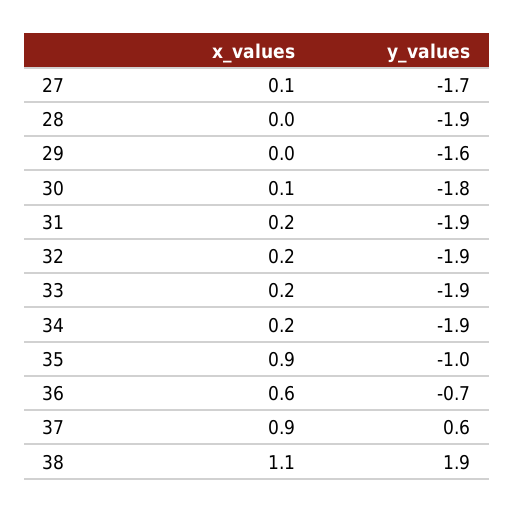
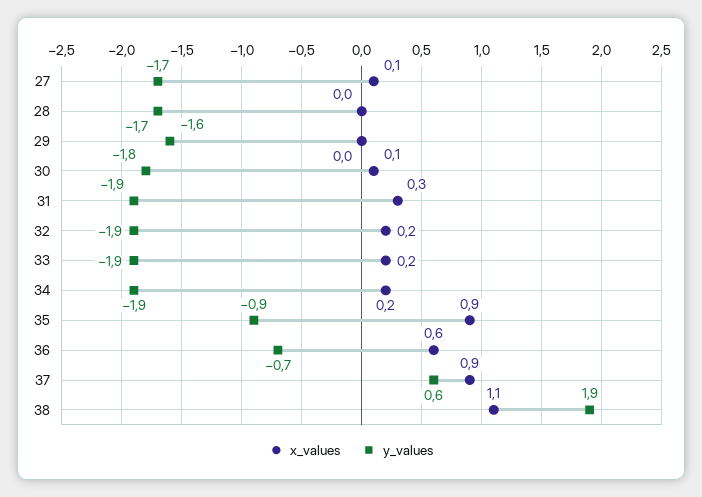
  {
    "x_values": {
      "27": 0.1,
      "28": 0,
      "29": 0,
      "30": 0.1,
-     "31": 0.2,
+     "31": 0.3,
      "32": 0.2,
      "33": 0.2,
      "34": 0.2,
      "35": 0.9,
      "36": 0.6,
      "37": 0.9,
      "38": 1.1
    },
    "y_values": {
      "27": -1.7,
-     "28": -1.9,
+     "28": -1.7,
      "29": -1.6,
      "30": -1.8,
      "31": -1.9,
      "32": -1.9,
      "33": -1.9,
      "34": -1.9,
-     "35": -1,
+     "35": -0.9,
      "36": -0.7,
      "37": 0.6,
      "38": 1.9
    }
  }

